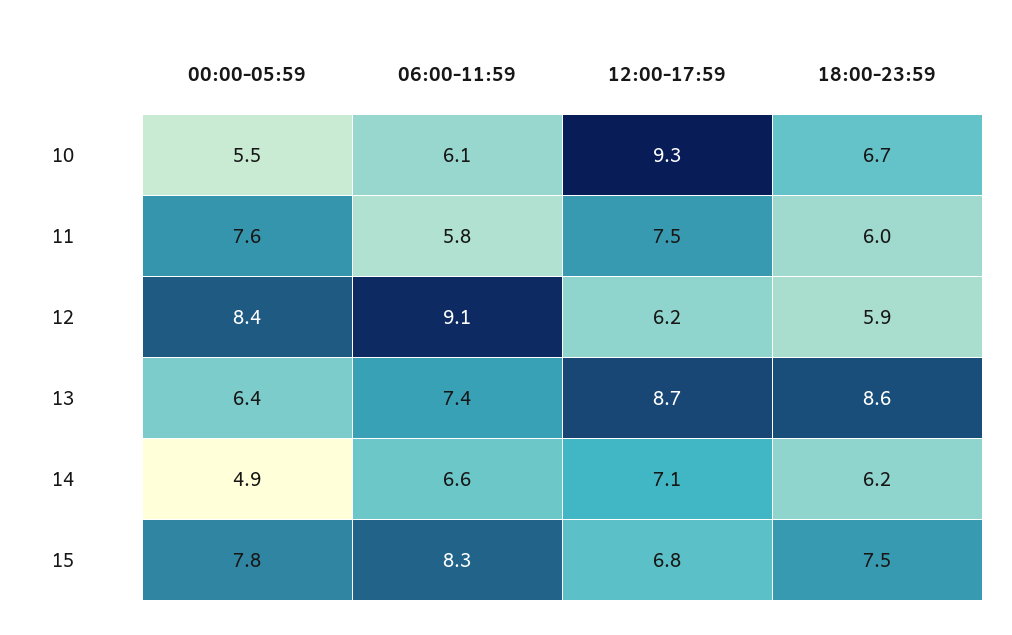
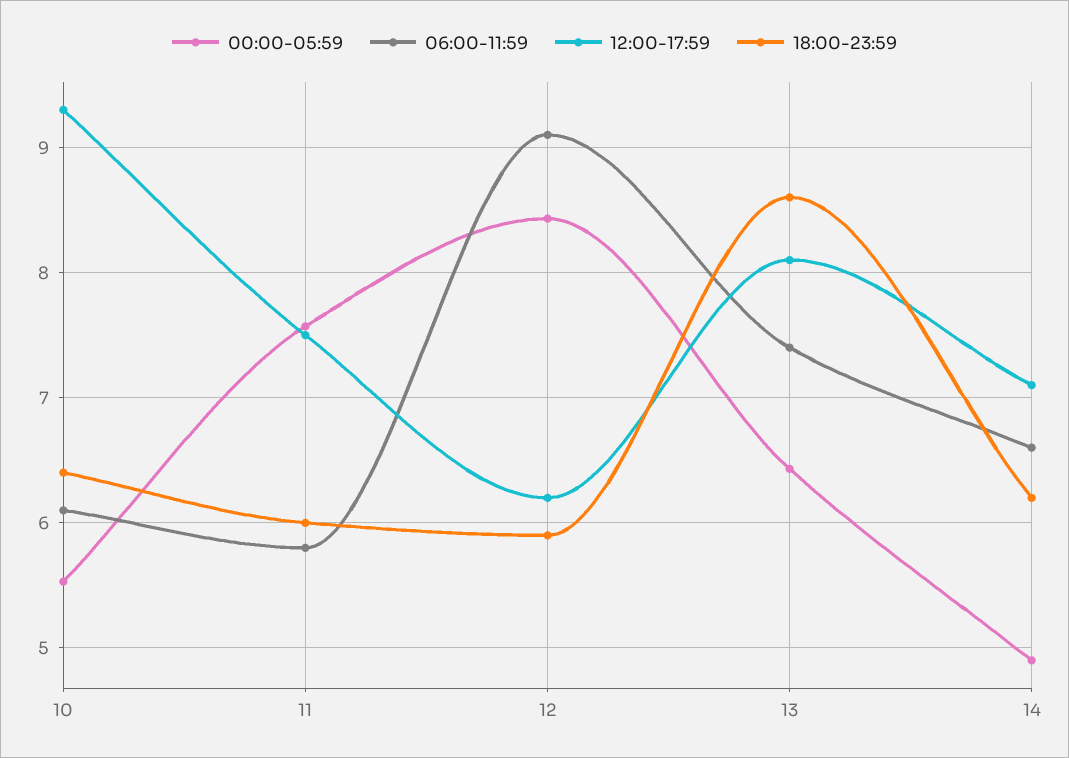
  {
    "00:00-05:59": {
      "10": 5.5,
      "11": 7.6,
      "12": 8.4,
      "13": 6.4,
-     "14": 4.9,
+     "14": 4.9
-     "15": 7.8
    },
    "06:00-11:59": {
      "10": 6.1,
      "11": 5.8,
      "12": 9.1,
      "13": 7.4,
-     "14": 6.6,
+     "14": 6.6
-     "15": 8.3
    },
    "12:00-17:59": {
      "10": 9.3,
      "11": 7.5,
      "12": 6.2,
-     "13": 8.7,
+     "13": 8.1,
-     "14": 7.1,
+     "14": 7.1
-     "15": 6.8
    },
    "18:00-23:59": {
-     "10": 6.7,
+     "10": 6.4,
      "11": 6,
      "12": 5.9,
      "13": 8.6,
-     "14": 6.2,
+     "14": 6.2
-     "15": 7.5
    }
  }

